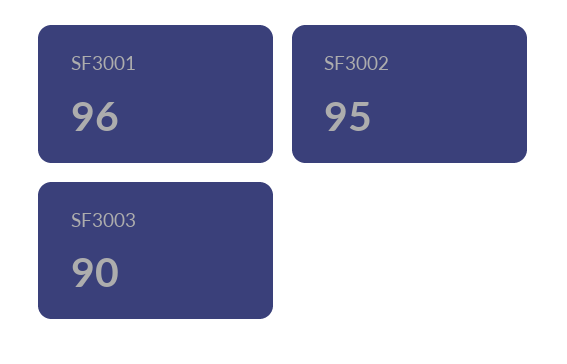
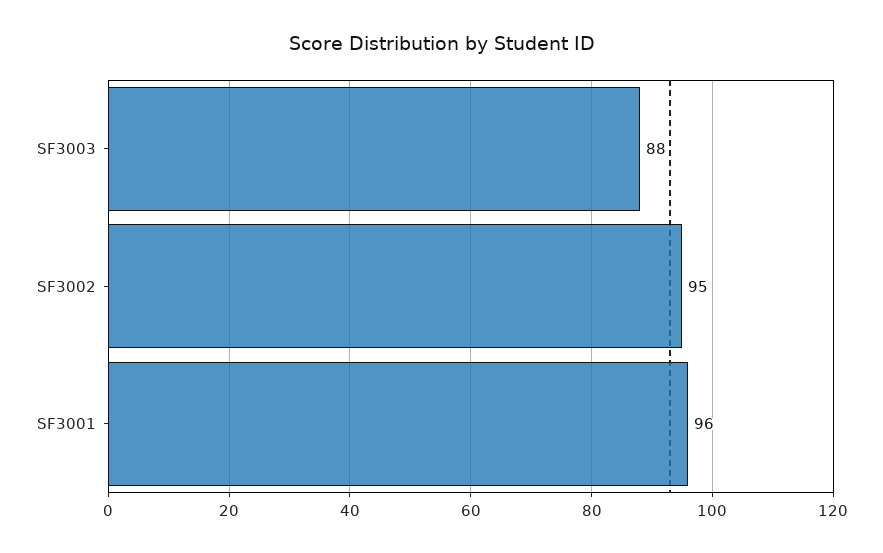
  {
    "SF3001": 96,
    "SF3002": 95,
-   "SF3003": 90
+   "SF3003": 88
  }

